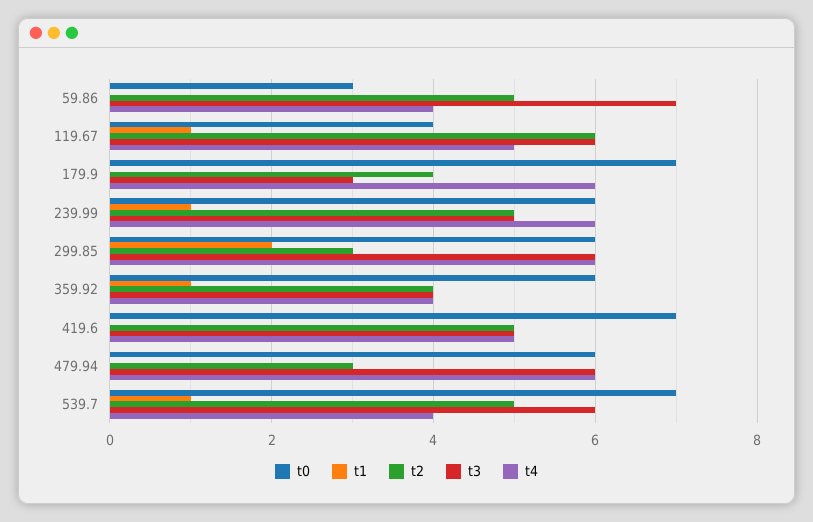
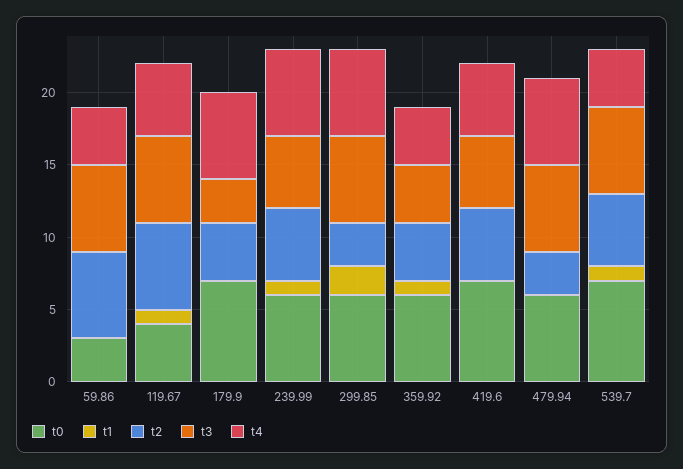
  {
    "t0": {
      "59.86": 3,
      "119.67": 4,
      "179.9": 7,
      "239.99": 6,
      "299.85": 6,
      "359.92": 6,
      "419.6": 7,
      "479.94": 6,
      "539.7": 7
    },
    "t1": {
      "59.86": 0,
      "119.67": 1,
      "179.9": 0,
      "239.99": 1,
      "299.85": 2,
      "359.92": 1,
      "419.6": 0,
      "479.94": 0,
      "539.7": 1
    },
    "t2": {
-     "59.86": 5,
+     "59.86": 6,
      "119.67": 6,
      "179.9": 4,
      "239.99": 5,
      "299.85": 3,
      "359.92": 4,
      "419.6": 5,
      "479.94": 3,
      "539.7": 5
    },
    "t3": {
-     "59.86": 7,
+     "59.86": 6,
      "119.67": 6,
      "179.9": 3,
      "239.99": 5,
      "299.85": 6,
      "359.92": 4,
      "419.6": 5,
      "479.94": 6,
      "539.7": 6
    },
    "t4": {
      "59.86": 4,
      "119.67": 5,
      "179.9": 6,
      "239.99": 6,
      "299.85": 6,
      "359.92": 4,
      "419.6": 5,
      "479.94": 6,
      "539.7": 4
    }
  }

